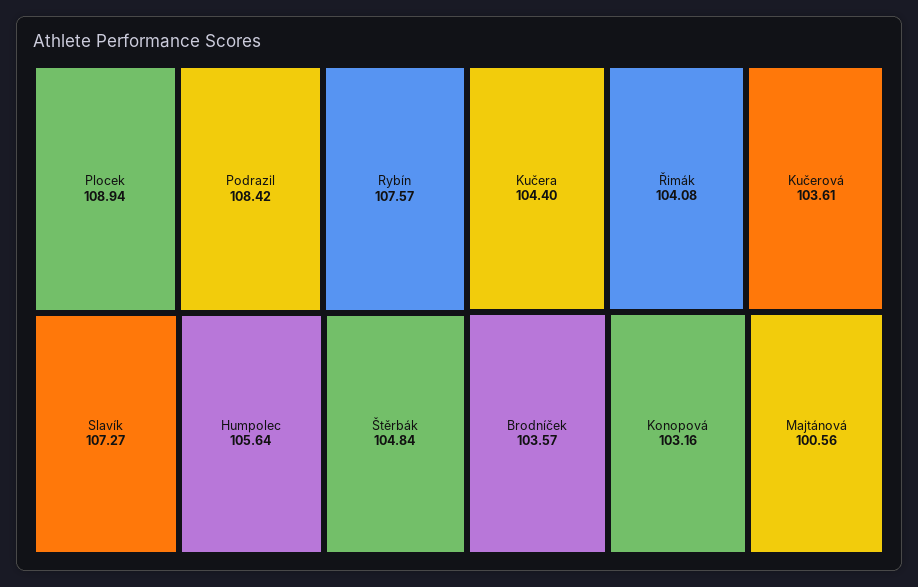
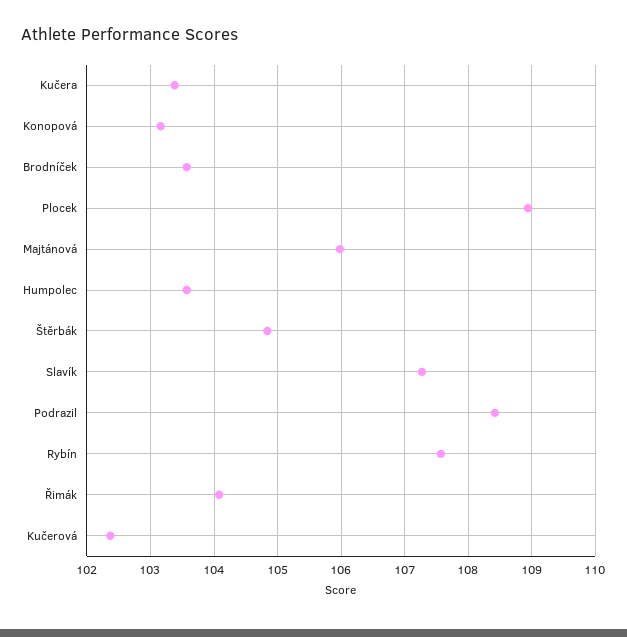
  {
    "Plocek": 108.94,
    "Podrazil": 108.42,
    "Rybín": 107.57,
    "Slavík": 107.27,
-   "Humpolec": 105.64,
+   "Humpolec": 103.6,
    "Štěrbák": 104.84,
-   "Kučera": 104.4,
+   "Kučera": 103.4,
    "Řimák": 104.08,
-   "Kučerová": 103.61,
+   "Kučerová": 102.4,
    "Brodníček": 103.57,
    "Konopová": 103.16,
-   "Majtánová": 100.56
+   "Majtánová": 106
  }

